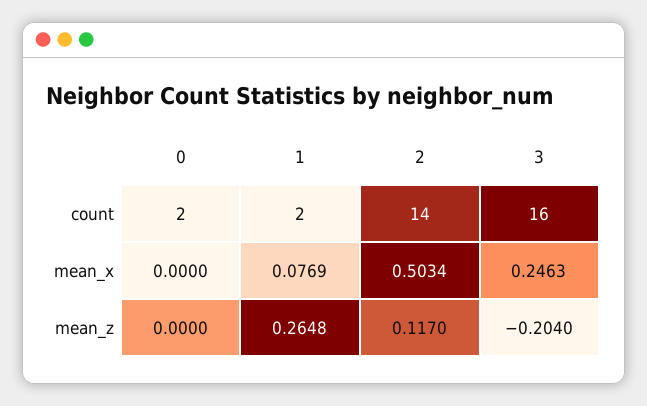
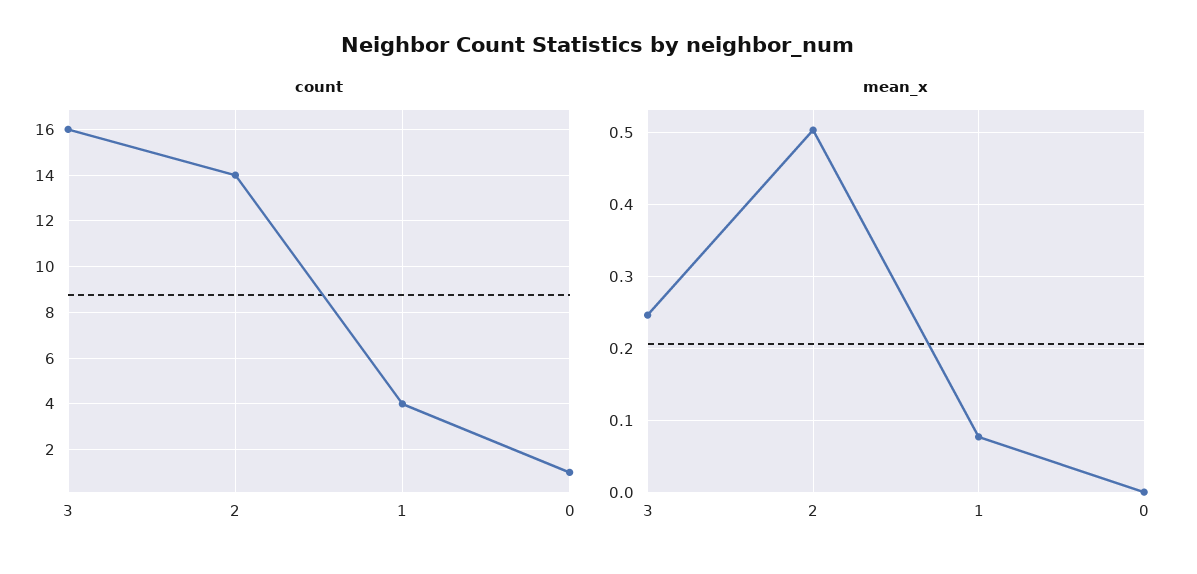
  {
    "count": {
-     "0": 2,
+     "0": 1,
-     "1": 2,
+     "1": 4,
      "2": 14,
      "3": 16
    },
    "mean_x": {
      "0": 0,
      "1": 0.0769,
      "2": 0.5034,
      "3": 0.2463
-   },
+   }
-   "mean_z": {
-     "0": 0,
-     "1": 0.2648,
-     "2": 0.117,
-     "3": -0.204
-   }
  }

